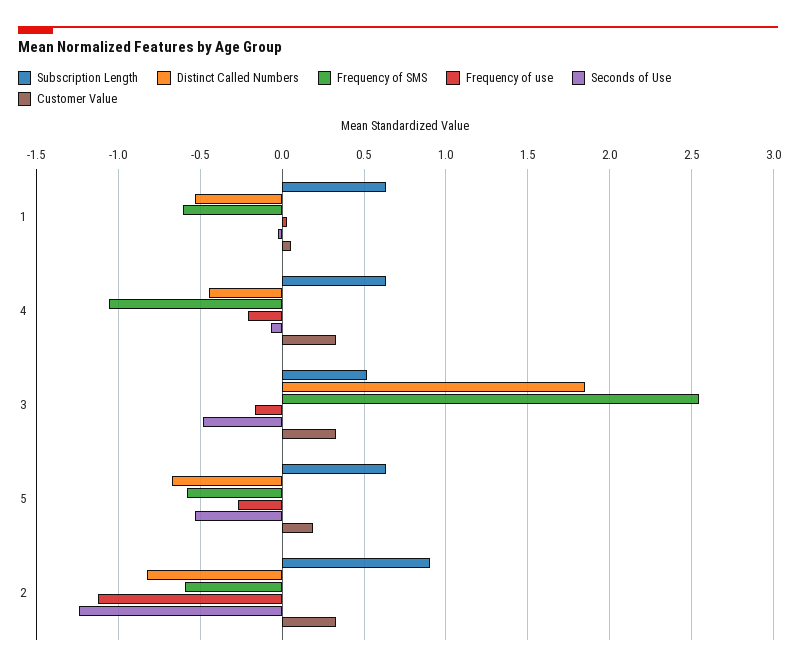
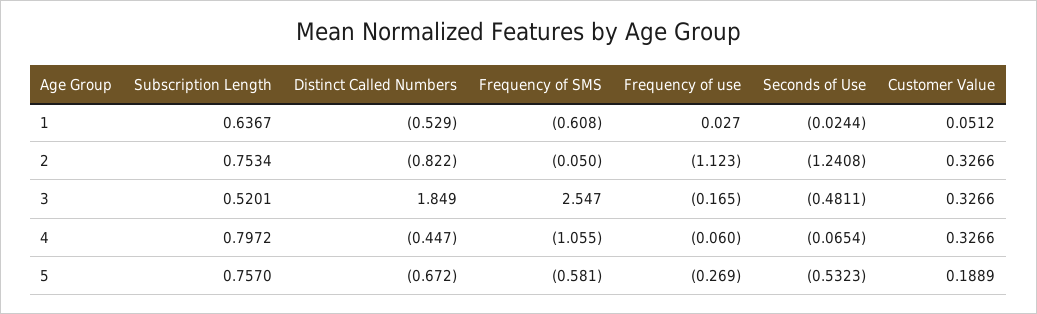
  {
    "Subscription Length": {
      "1": 0.6367,
-     "4": 0.65,
+     "4": 0.7972,
      "3": 0.5201,
-     "5": 0.65,
+     "5": 0.757,
-     "2": 0.9
+     "2": 0.7534
    },
    "Distinct Called Numbers": {
      "1": -0.529,
      "4": -0.447,
      "3": 1.849,
      "5": -0.672,
      "2": -0.822
    },
    "Frequency of SMS": {
      "1": -0.608,
      "4": -1.055,
      "3": 2.547,
      "5": -0.581,
-     "2": -0.6
+     "2": -0.05
    },
    "Frequency of use": {
      "1": 0.027,
-     "4": -0.2,
+     "4": -0.06,
      "3": -0.165,
      "5": -0.269,
      "2": -1.123
    },
    "Seconds of Use": {
      "1": -0.0244,
      "4": -0.0654,
      "3": -0.4811,
      "5": -0.5323,
      "2": -1.2408
    },
    "Customer Value": {
      "1": 0.0512,
      "4": 0.3266,
      "3": 0.3266,
      "5": 0.1889,
      "2": 0.3266
    }
  }

